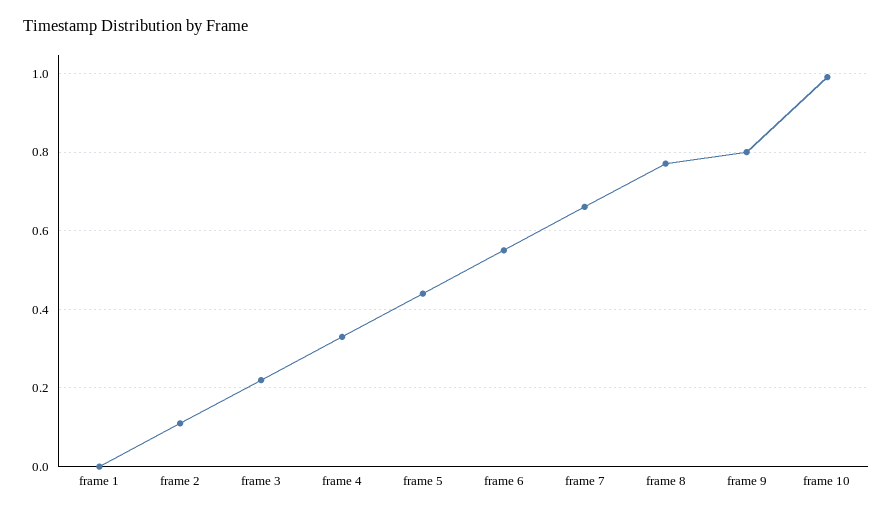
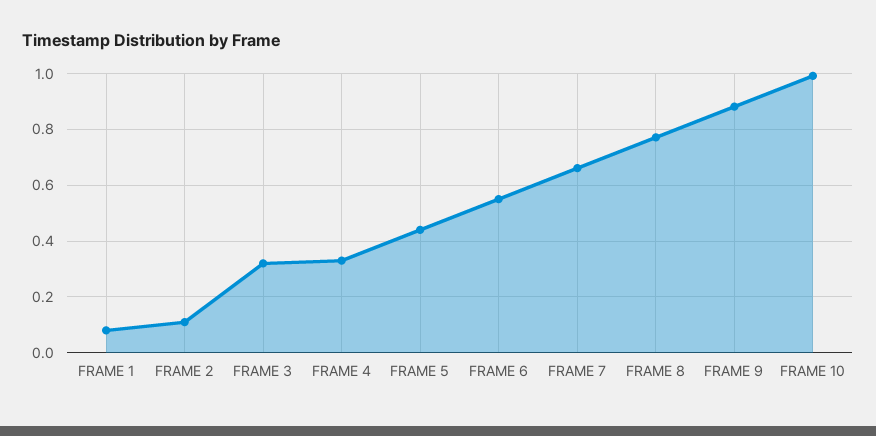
  {
-   "frame 1": 0,
+   "frame 1": 0.075,
    "frame 2": 0.12,
-   "frame 3": 0.22,
+   "frame 3": 0.325,
    "frame 4": 0.34,
    "frame 5": 0.44,
    "frame 6": 0.56,
    "frame 7": 0.66,
    "frame 8": 0.78,
-   "frame 9": 0.8,
+   "frame 9": 0.875,
    "frame 10": 1
  }

